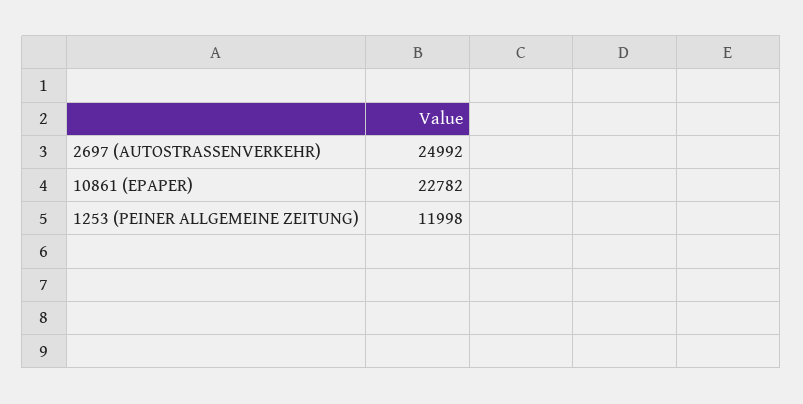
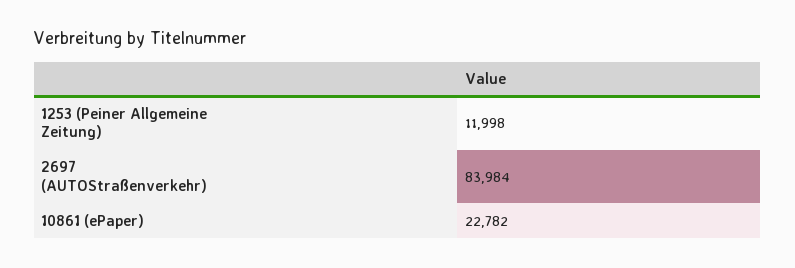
  {
-   "2697 (AUTOSTRASSENVERKEHR)": 24992,
+   "2697 (AUTOSTRASSENVERKEHR)": 83984,
    "10861 (EPAPER)": 22782,
    "1253 (PEINER ALLGEMEINE ZEITUNG)": 11998
  }

